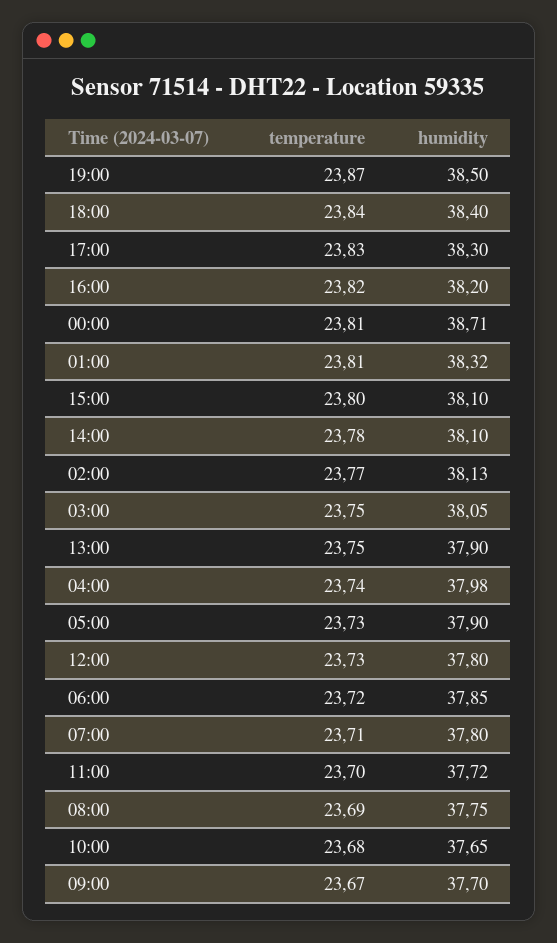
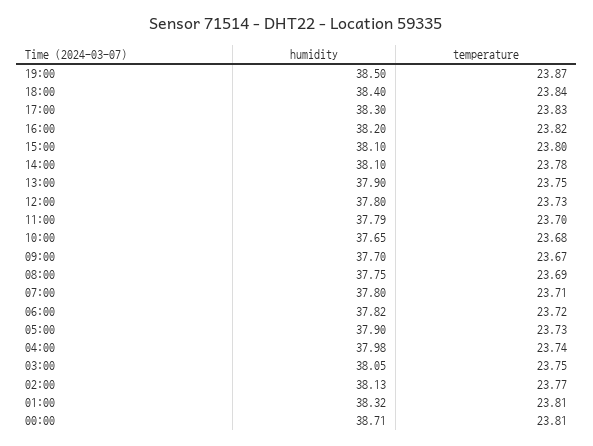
  {
    "temperature": {
      "19:00": 23.87,
      "18:00": 23.84,
      "17:00": 23.83,
      "16:00": 23.82,
      "00:00": 23.81,
      "01:00": 23.81,
      "15:00": 23.8,
      "14:00": 23.78,
      "02:00": 23.77,
      "03:00": 23.75,
      "13:00": 23.75,
      "04:00": 23.74,
      "05:00": 23.73,
      "12:00": 23.73,
      "06:00": 23.72,
      "07:00": 23.71,
      "11:00": 23.7,
      "08:00": 23.69,
      "10:00": 23.68,
      "09:00": 23.67
    },
    "humidity": {
      "19:00": 38.5,
      "18:00": 38.4,
      "17:00": 38.3,
      "16:00": 38.2,
      "00:00": 38.71,
      "01:00": 38.32,
      "15:00": 38.1,
      "14:00": 38.1,
      "02:00": 38.13,
      "03:00": 38.05,
      "13:00": 37.9,
      "04:00": 37.98,
      "05:00": 37.9,
      "12:00": 37.8,
-     "06:00": 37.85,
+     "06:00": 37.82,
      "07:00": 37.8,
-     "11:00": 37.72,
+     "11:00": 37.79,
      "08:00": 37.75,
      "10:00": 37.65,
      "09:00": 37.7
    }
  }

